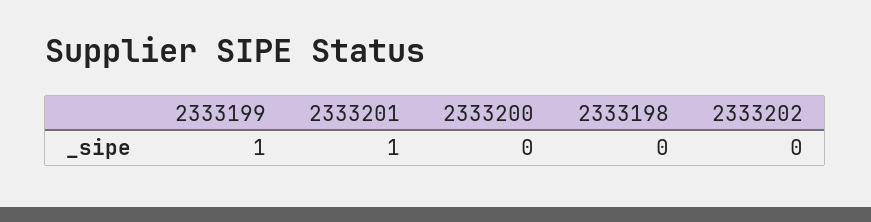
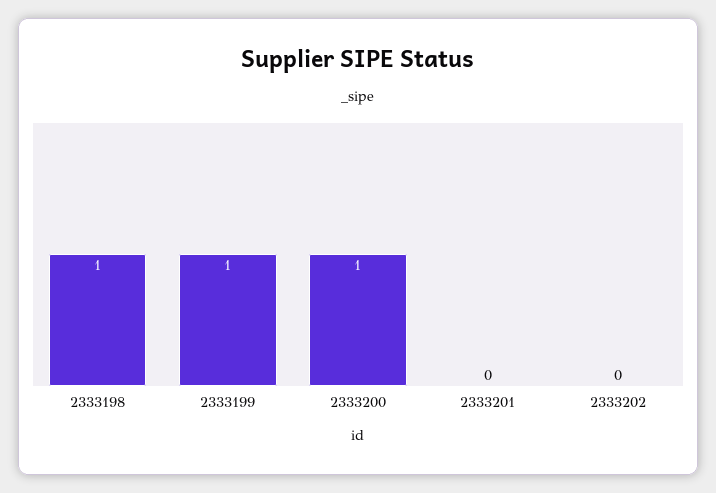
  {
    "2333199": 1,
-   "2333201": 1,
+   "2333201": 0,
-   "2333200": 0,
+   "2333200": 1,
-   "2333198": 0,
+   "2333198": 1,
    "2333202": 0
  }

